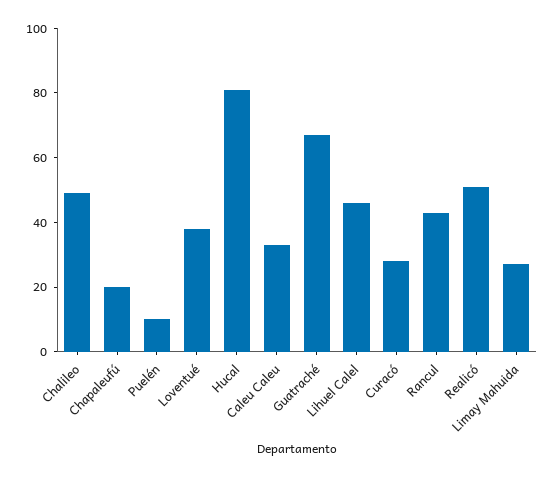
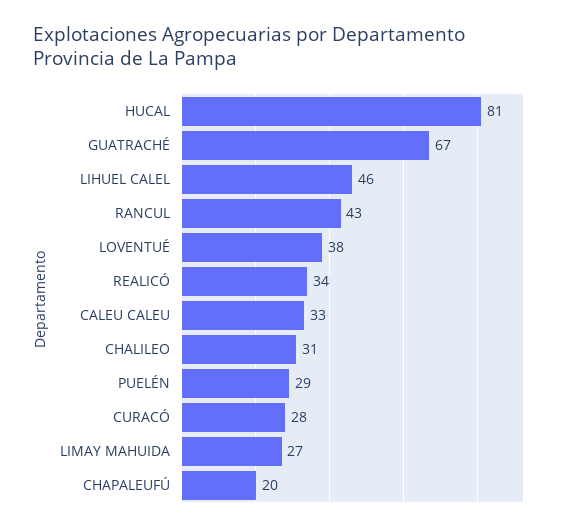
  {
-   "Chalileo": 50,
+   "Chalileo": 31,
    "Chapaleufú": 20,
-   "Puelén": 10,
+   "Puelén": 29,
    "Loventué": 38,
    "Hucal": 81,
    "Caleu Caleu": 33,
    "Guatraché": 67,
    "Lihuel Calel": 46,
    "Curacó": 28,
    "Rancul": 43,
-   "Realicó": 50,
+   "Realicó": 34,
    "Limay Mahuida": 27
  }

